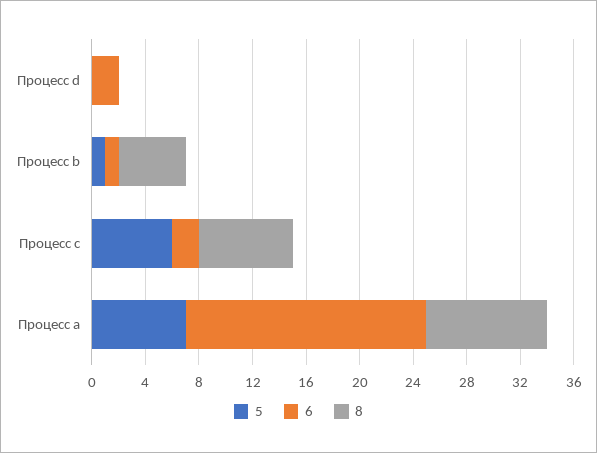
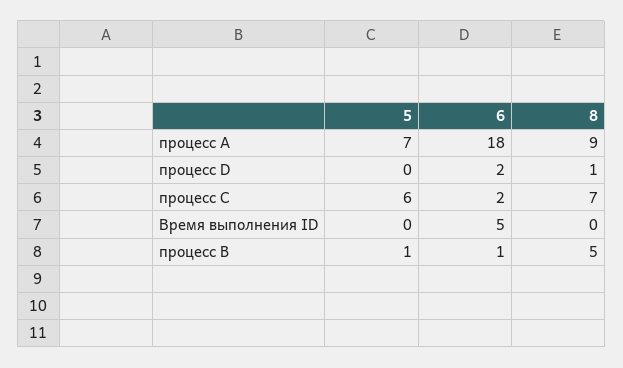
  {
    "5": {
      "Процесс d": 0,
      "Процесс b": 1,
      "Процесс c": 6,
-     "Процесс a": 7
+     "Процесс a": 7,
+     "Время выполнения ID": 0
    },
    "6": {
      "Процесс d": 2,
      "Процесс b": 1,
      "Процесс c": 2,
-     "Процесс a": 18
+     "Процесс a": 18,
+     "Время выполнения ID": 5
    },
    "8": {
-     "Процесс d": 0,
+     "Процесс d": 1,
      "Процесс b": 5,
      "Процесс c": 7,
-     "Процесс a": 9
+     "Процесс a": 9,
+     "Время выполнения ID": 0
    }
  }

